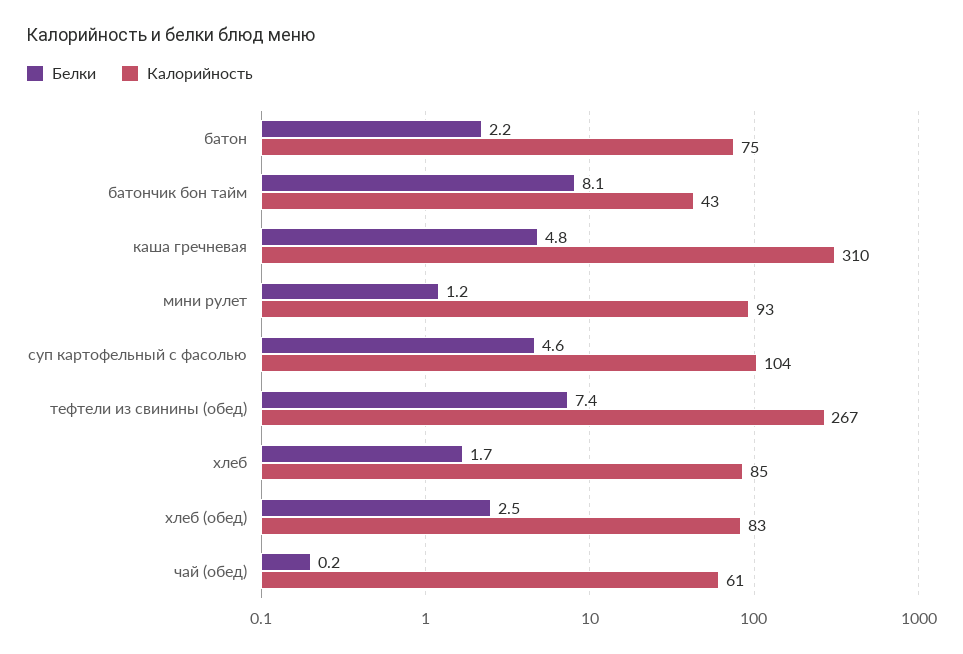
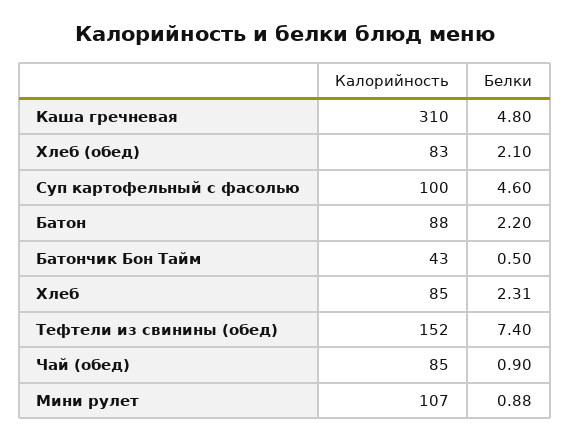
  {
    "Белки": {
      "батон": 2.2,
-     "батончик бон тайм": 8.1,
+     "батончик бон тайм": 0.5,
      "каша гречневая": 4.8,
-     "мини рулет": 1.2,
+     "мини рулет": 0.88,
      "суп картофельный с фасолью": 4.6,
      "тефтели из свинины (обед)": 7.4,
-     "хлеб": 1.7,
+     "хлеб": 2.31,
-     "хлеб (обед)": 2.5,
+     "хлеб (обед)": 2.1,
-     "чай (обед)": 0.2
+     "чай (обед)": 0.9
    },
    "Калорийность": {
-     "батон": 75,
+     "батон": 88,
      "батончик бон тайм": 43,
      "каша гречневая": 310,
-     "мини рулет": 93,
+     "мини рулет": 107,
-     "суп картофельный с фасолью": 104,
+     "суп картофельный с фасолью": 100,
-     "тефтели из свинины (обед)": 267,
+     "тефтели из свинины (обед)": 152,
      "хлеб": 85,
      "хлеб (обед)": 83,
-     "чай (обед)": 61
+     "чай (обед)": 85
    }
  }

